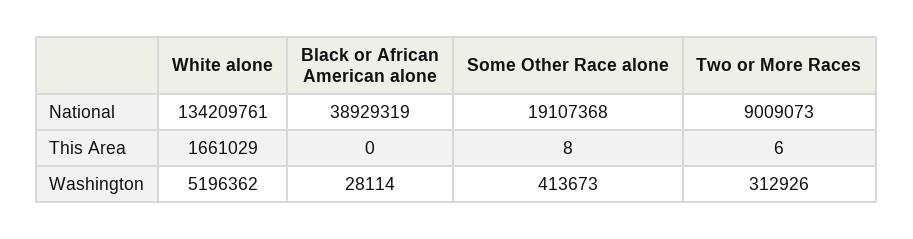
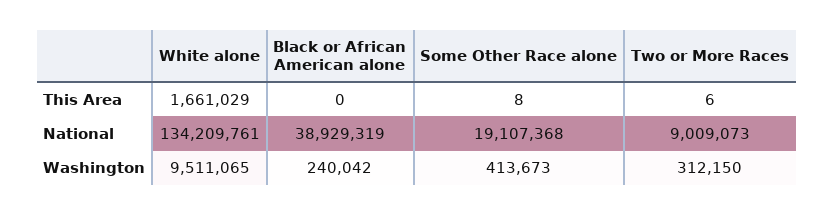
  {
    "White alone": {
      "National": 134209761,
      "This Area": 1661029,
-     "Washington": 5196362
+     "Washington": 9511065
    },
    "Black or African American alone": {
      "National": 38929319,
      "This Area": 0,
-     "Washington": 28114
+     "Washington": 240042
    },
    "Some Other Race alone": {
      "National": 19107368,
      "This Area": 8,
      "Washington": 413673
    },
    "Two or More Races": {
      "National": 9009073,
      "This Area": 6,
-     "Washington": 312926
+     "Washington": 312150
    }
  }

